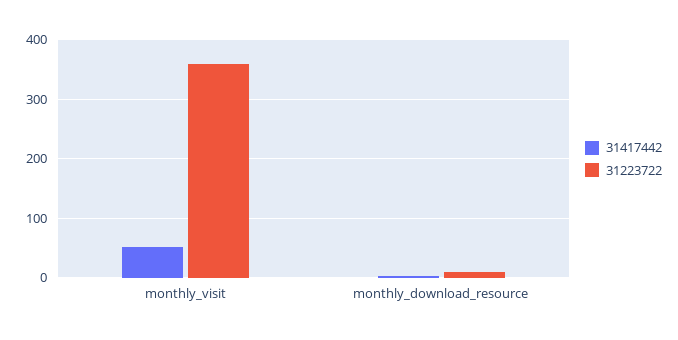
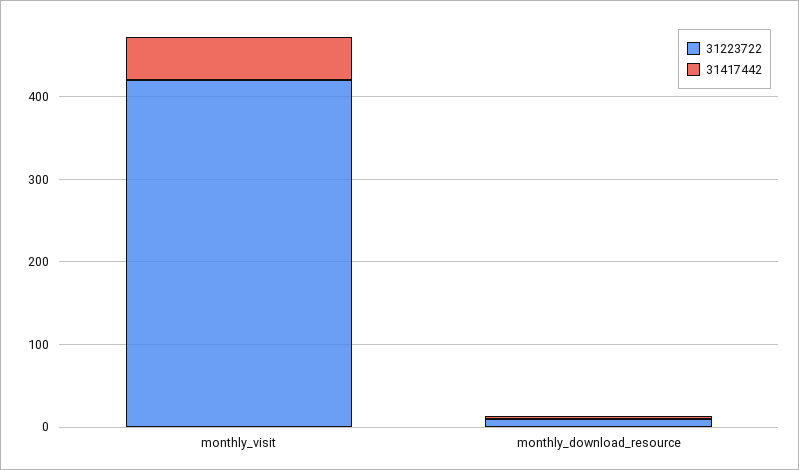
  {
    "31417442": {
      "monthly_visit": 60,
      "monthly_download_resource": 0
    },
    "31223722": {
-     "monthly_visit": 360,
+     "monthly_visit": 420,
      "monthly_download_resource": 20
    }
  }

